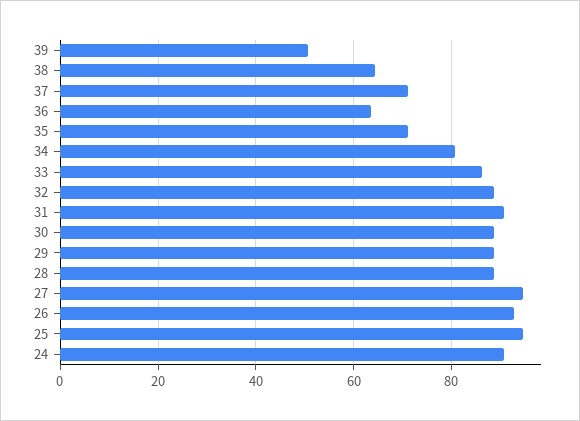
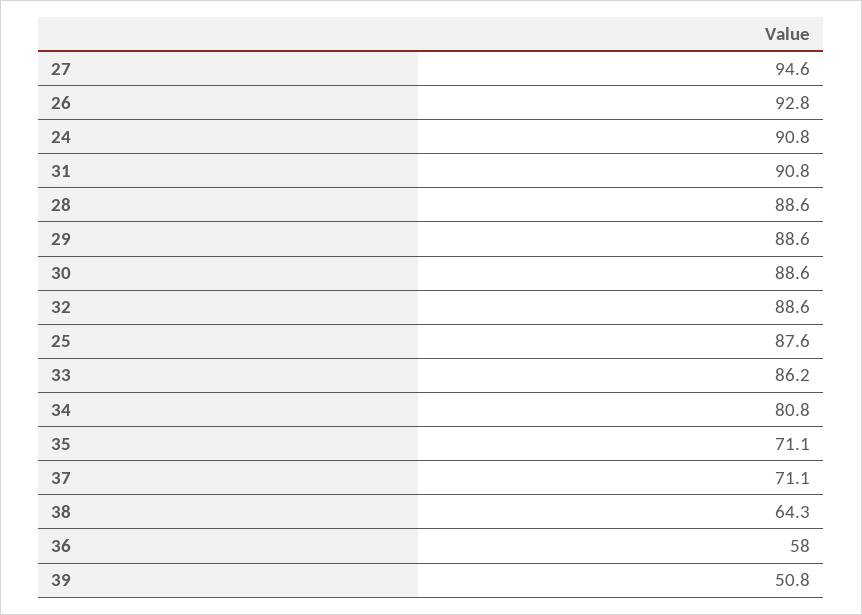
  {
    "39": 50.8,
    "38": 64.3,
    "37": 71.1,
-   "36": 64,
+   "36": 58,
    "35": 71.1,
    "34": 80.8,
    "33": 86.2,
    "32": 88.6,
    "31": 90.8,
    "30": 88.6,
    "29": 88.6,
    "28": 88.6,
    "27": 94.6,
    "26": 92.8,
-   "25": 94,
+   "25": 87.6,
    "24": 90.8
  }

